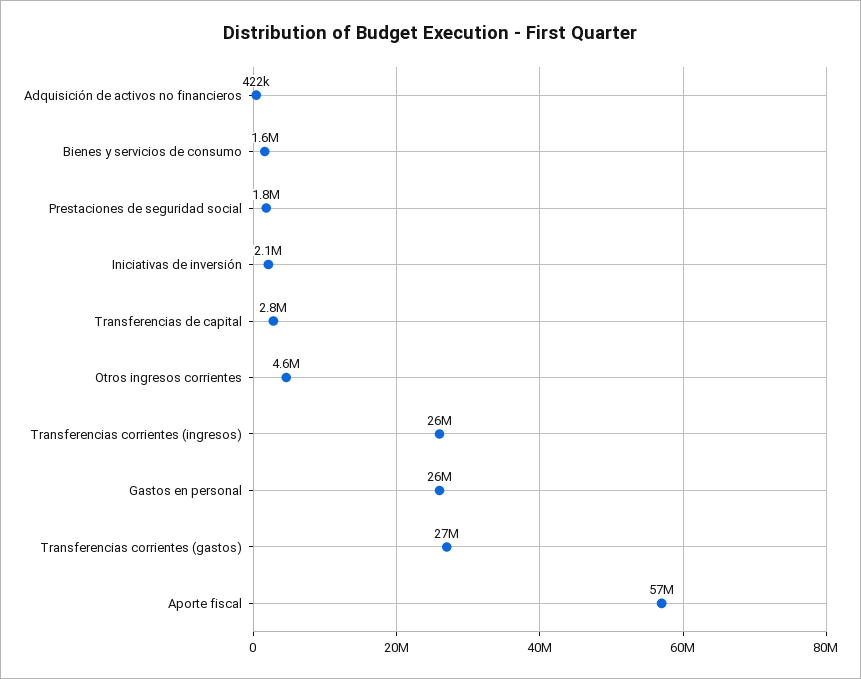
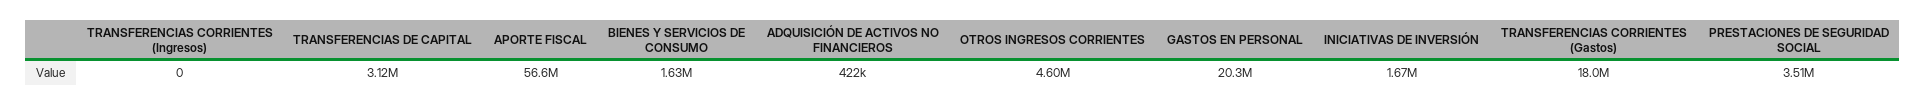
  {
    "Adquisición de activos no financieros": 422000,
    "Bienes y servicios de consumo": 1630000,
-   "Prestaciones de seguridad social": 1800000,
+   "Prestaciones de seguridad social": 3510000,
-   "Iniciativas de inversión": 2100000,
+   "Iniciativas de inversión": 1670000,
-   "Transferencias de capital": 2800000,
+   "Transferencias de capital": 3120000,
    "Otros ingresos corrientes": 4600000,
-   "Transferencias corrientes (ingresos)": 26000000,
+   "Transferencias corrientes (ingresos)": 0,
-   "Gastos en personal": 26000000,
+   "Gastos en personal": 20300000,
-   "Transferencias corrientes (gastos)": 27000000,
+   "Transferencias corrientes (gastos)": 18000000,
    "Aporte fiscal": 56600000
  }

